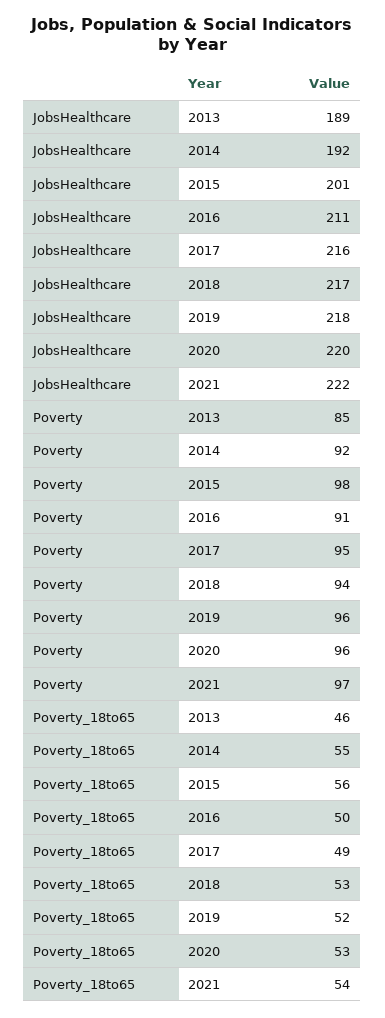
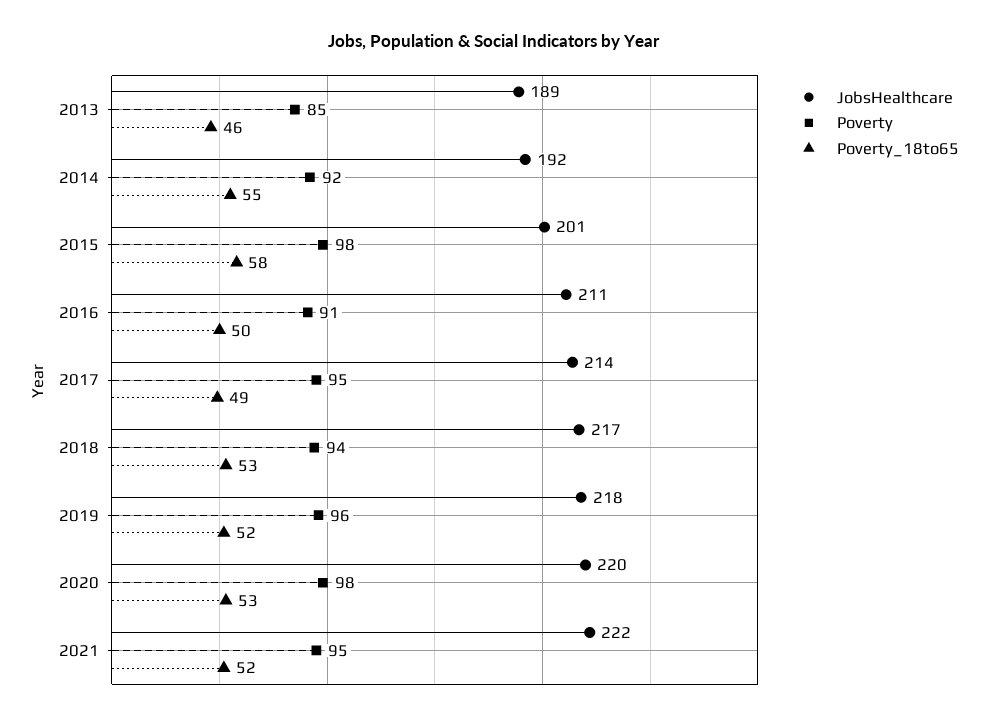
  {
    "JobsHealthcare": {
      "2013": 189,
      "2014": 192,
      "2015": 201,
      "2016": 211,
-     "2017": 216,
+     "2017": 214,
      "2018": 217,
      "2019": 218,
      "2020": 220,
      "2021": 222
    },
    "Poverty": {
      "2013": 85,
      "2014": 92,
      "2015": 98,
      "2016": 91,
      "2017": 95,
      "2018": 94,
      "2019": 96,
-     "2020": 96,
+     "2020": 98,
-     "2021": 97
+     "2021": 95
    },
    "Poverty_18to65": {
      "2013": 46,
      "2014": 55,
-     "2015": 56,
+     "2015": 58,
      "2016": 50,
      "2017": 49,
      "2018": 53,
      "2019": 52,
      "2020": 53,
-     "2021": 54
+     "2021": 52
    }
  }

